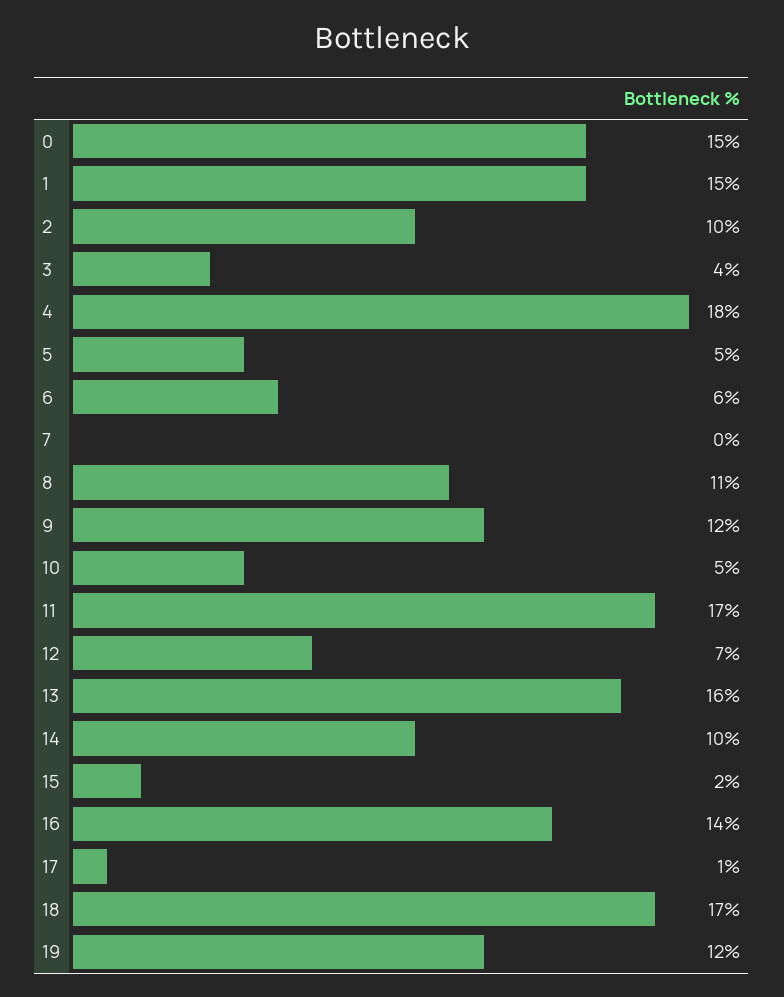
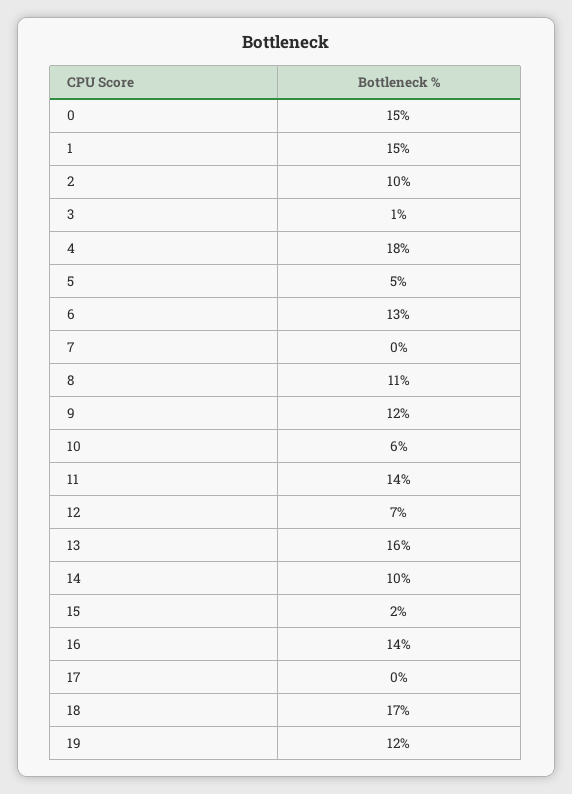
  {
    "0": 15,
    "1": 15,
    "2": 10,
-   "3": 4,
+   "3": 1,
    "4": 18,
    "5": 5,
-   "6": 6,
+   "6": 13,
    "7": 0,
    "8": 11,
    "9": 12,
-   "10": 5,
+   "10": 6,
-   "11": 17,
+   "11": 14,
    "12": 7,
    "13": 16,
    "14": 10,
    "15": 2,
    "16": 14,
-   "17": 1,
+   "17": 0,
    "18": 17,
    "19": 12
  }

